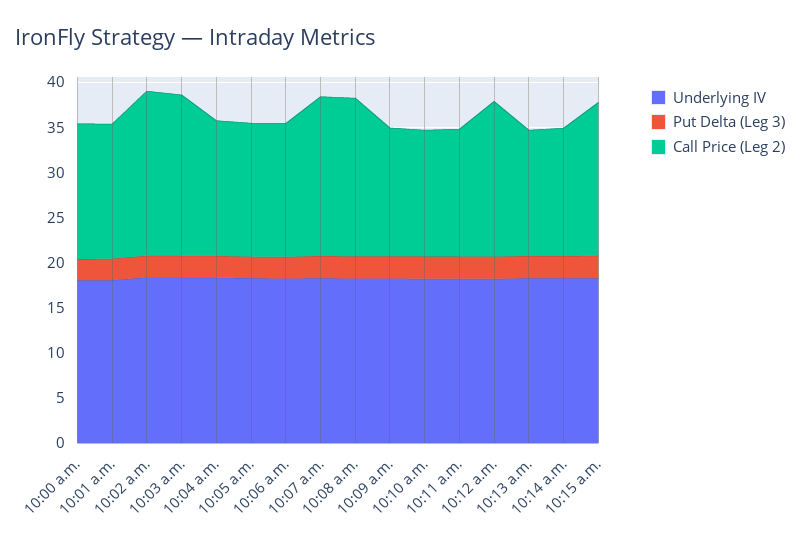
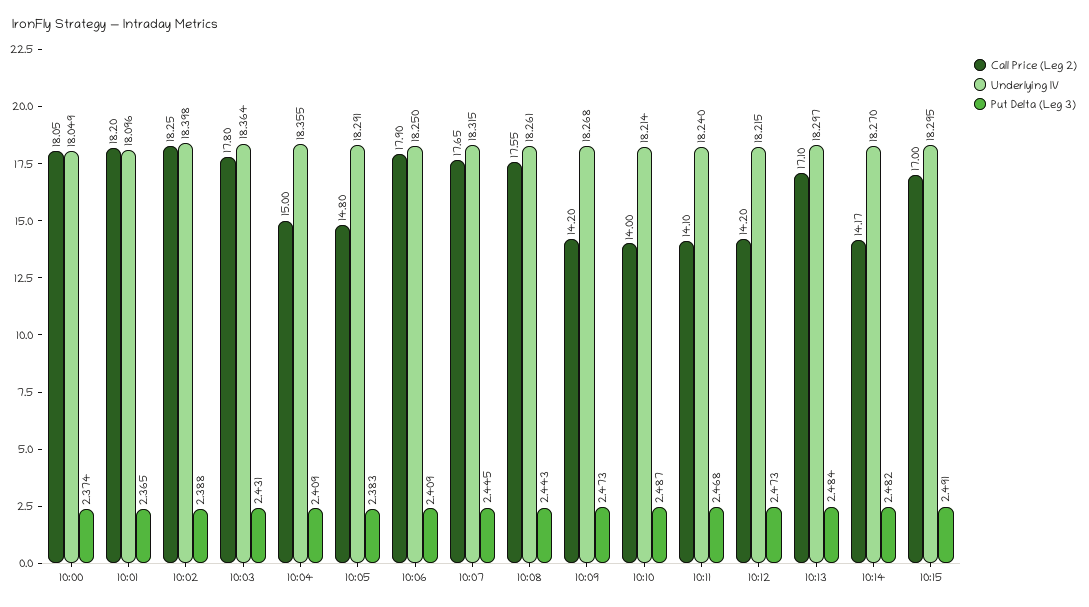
  {
    "Underlying IV": {
      "10:00 a.m.": 18.049,
      "10:01 a.m.": 18.096,
      "10:02 a.m.": 18.398,
      "10:03 a.m.": 18.364,
      "10:04 a.m.": 18.355,
      "10:05 a.m.": 18.291,
      "10:06 a.m.": 18.25,
      "10:07 a.m.": 18.315,
      "10:08 a.m.": 18.261,
      "10:09 a.m.": 18.268,
      "10:10 a.m.": 18.214,
      "10:11 a.m.": 18.24,
      "10:12 a.m.": 18.215,
      "10:13 a.m.": 18.297,
      "10:14 a.m.": 18.27,
      "10:15 a.m.": 18.295
    },
    "Put Delta (Leg 3)": {
      "10:00 a.m.": 2.374,
      "10:01 a.m.": 2.365,
      "10:02 a.m.": 2.388,
      "10:03 a.m.": 2.431,
      "10:04 a.m.": 2.409,
      "10:05 a.m.": 2.383,
      "10:06 a.m.": 2.409,
      "10:07 a.m.": 2.445,
      "10:08 a.m.": 2.443,
      "10:09 a.m.": 2.473,
      "10:10 a.m.": 2.487,
      "10:11 a.m.": 2.468,
      "10:12 a.m.": 2.473,
      "10:13 a.m.": 2.484,
      "10:14 a.m.": 2.482,
      "10:15 a.m.": 2.491
    },
    "Call Price (Leg 2)": {
-     "10:00 a.m.": 15,
+     "10:00 a.m.": 18.05,
-     "10:01 a.m.": 15,
+     "10:01 a.m.": 18.2,
      "10:02 a.m.": 18.25,
      "10:03 a.m.": 17.8,
      "10:04 a.m.": 15,
      "10:05 a.m.": 14.8,
-     "10:06 a.m.": 15,
+     "10:06 a.m.": 17.9,
      "10:07 a.m.": 17.65,
      "10:08 a.m.": 17.55,
      "10:09 a.m.": 14.2,
      "10:10 a.m.": 14,
      "10:11 a.m.": 14.1,
-     "10:12 a.m.": 17,
+     "10:12 a.m.": 14.2,
-     "10:13 a.m.": 14,
+     "10:13 a.m.": 17.1,
      "10:14 a.m.": 14.17,
      "10:15 a.m.": 17
    }
  }

